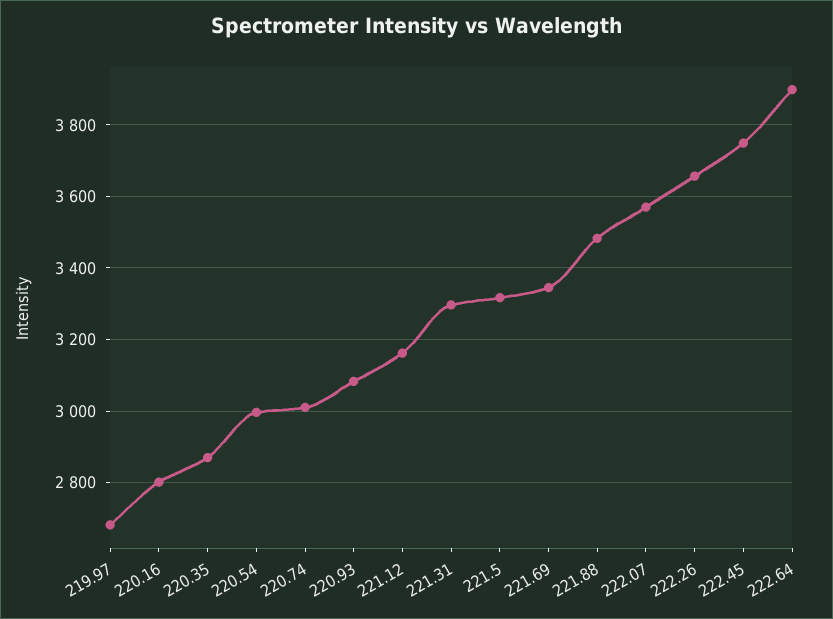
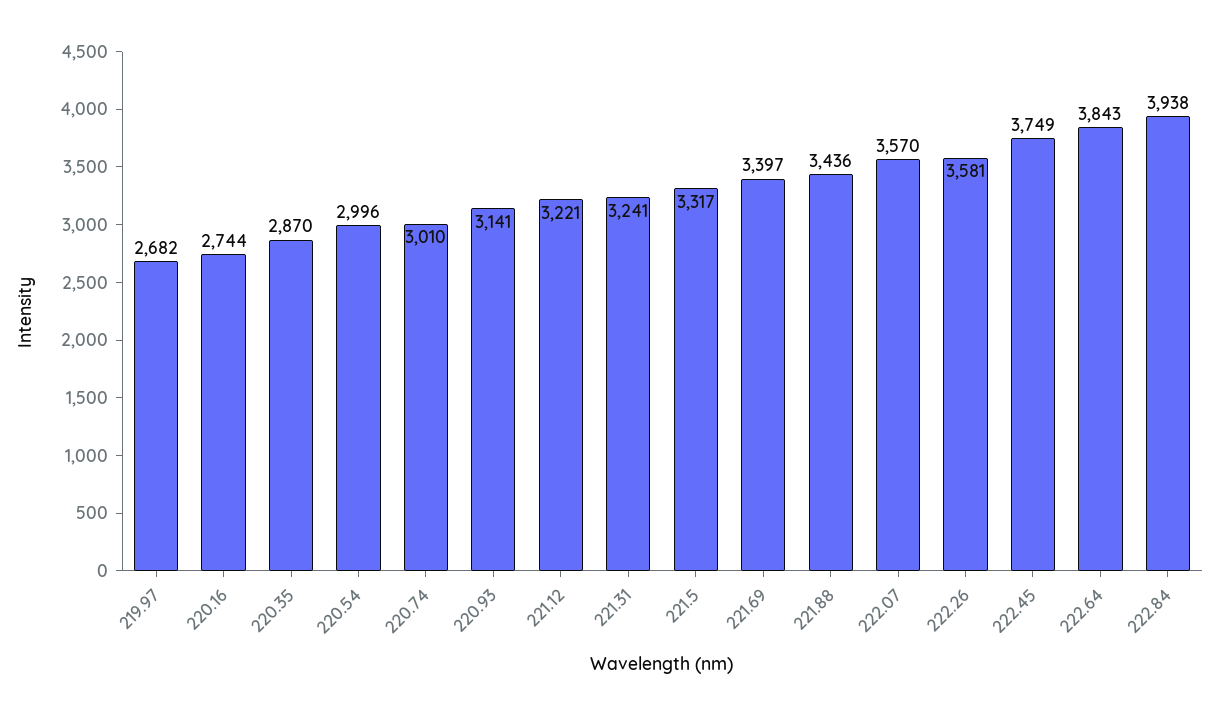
  {
    "219.97": 2682,
-   "220.16": 2800,
+   "220.16": 2744,
    "220.35": 2870,
    "220.54": 2996,
    "220.74": 3010,
-   "220.93": 3080,
+   "220.93": 3141,
-   "221.12": 3160,
+   "221.12": 3221,
-   "221.31": 3300,
+   "221.31": 3241,
    "221.5": 3317,
-   "221.69": 3340,
+   "221.69": 3397,
-   "221.88": 3480,
+   "221.88": 3436,
    "222.07": 3570,
-   "222.26": 3660,
+   "222.26": 3581,
    "222.45": 3749,
-   "222.64": 3900
+   "222.64": 3843,
+   "222.84": 3938
  }

